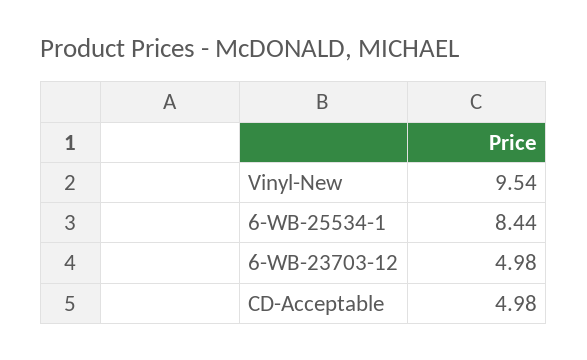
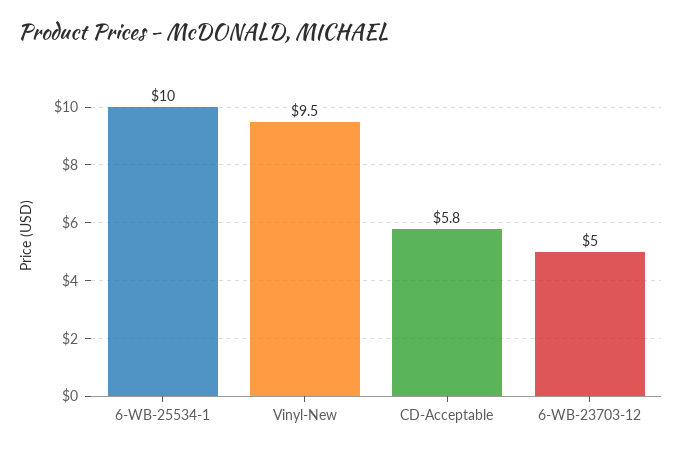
  {
    "Vinyl-New": 9.54,
-   "6-WB-25534-1": 8.44,
+   "6-WB-25534-1": 10,
    "6-WB-23703-12": 4.98,
-   "CD-Acceptable": 4.98
+   "CD-Acceptable": 5.8
  }

